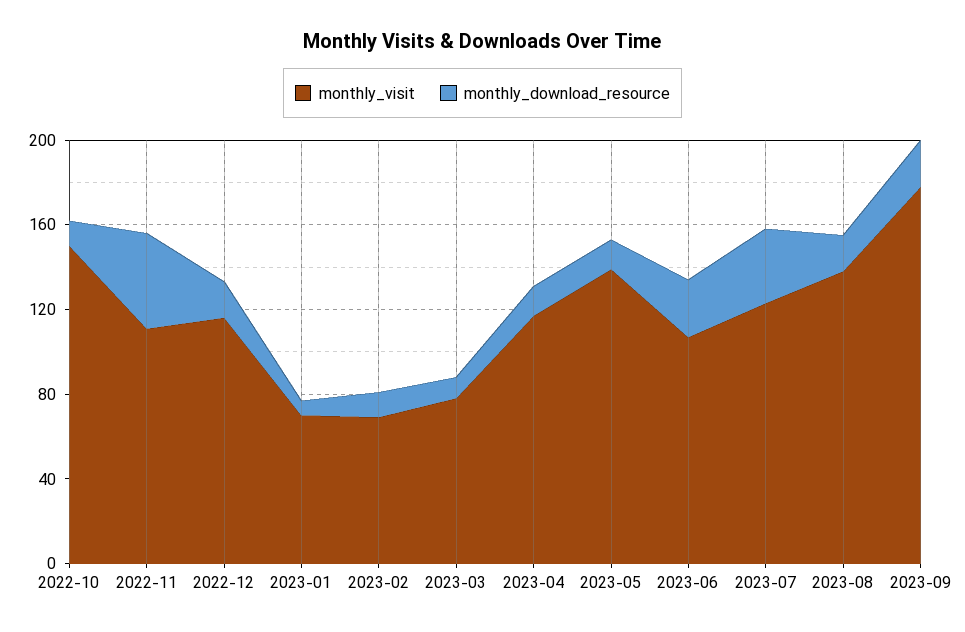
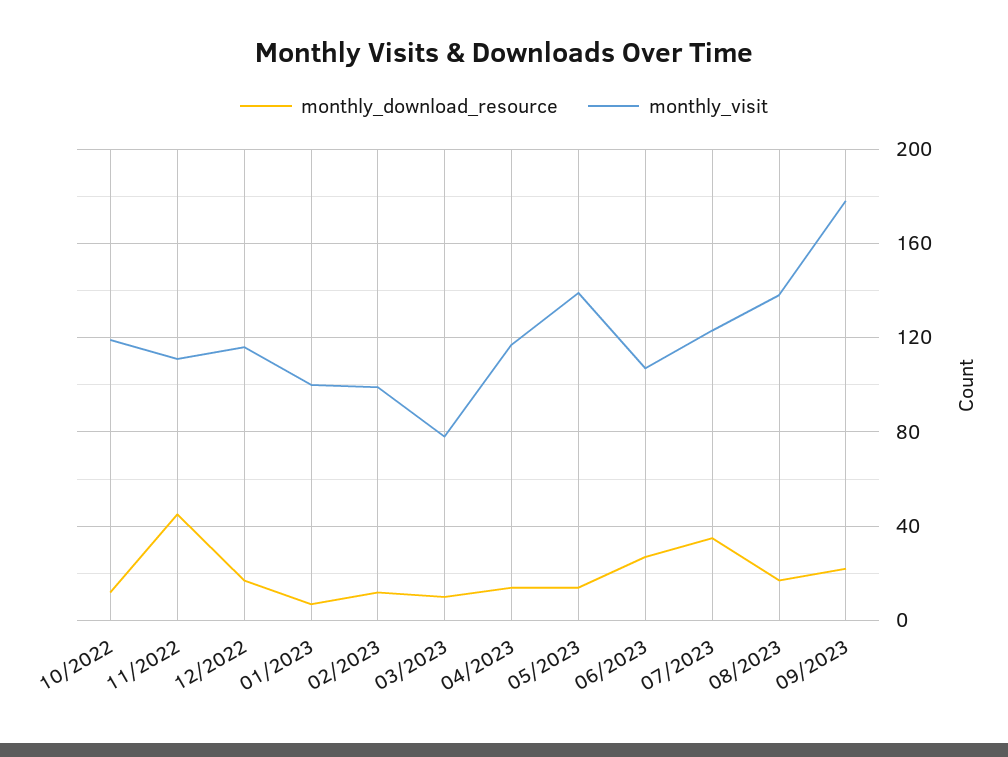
  {
    "monthly_visit": {
-     "2022-10": 150,
+     "2022-10": 120,
      "2022-11": 110,
      "2022-12": 115,
-     "2023-01": 70,
+     "2023-01": 100,
-     "2023-02": 70,
+     "2023-02": 100,
      "2023-03": 80,
      "2023-04": 115,
      "2023-05": 140,
      "2023-06": 105,
      "2023-07": 125,
      "2023-08": 140,
      "2023-09": 180
    },
    "monthly_download_resource": {
      "2022-10": 10,
      "2022-11": 45,
      "2022-12": 15,
      "2023-01": 5,
      "2023-02": 10,
      "2023-03": 10,
      "2023-04": 15,
      "2023-05": 15,
      "2023-06": 25,
      "2023-07": 35,
      "2023-08": 15,
      "2023-09": 20
    }
  }

